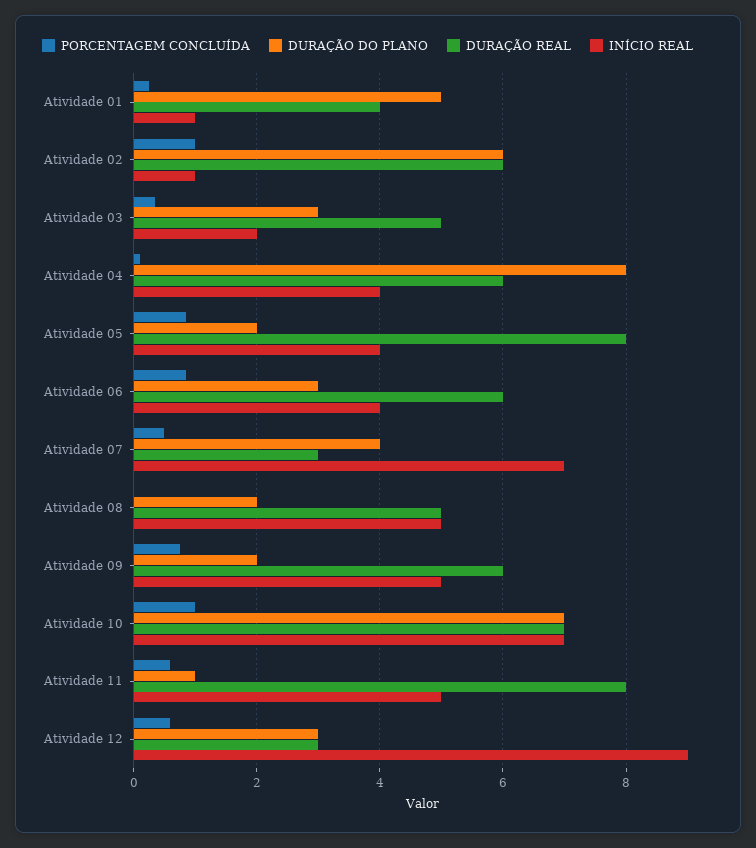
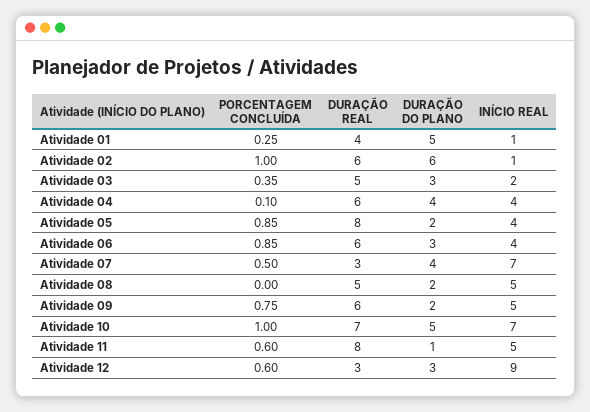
  {
    "PORCENTAGEM CONCLUÍDA": {
      "Atividade 01": 0.25,
      "Atividade 02": 1,
      "Atividade 03": 0.35,
      "Atividade 04": 0.1,
      "Atividade 05": 0.85,
      "Atividade 06": 0.85,
      "Atividade 07": 0.5,
      "Atividade 08": 0,
      "Atividade 09": 0.75,
      "Atividade 10": 1,
      "Atividade 11": 0.6,
      "Atividade 12": 0.6
    },
    "DURAÇÃO DO PLANO": {
      "Atividade 01": 5,
      "Atividade 02": 6,
      "Atividade 03": 3,
-     "Atividade 04": 8,
+     "Atividade 04": 4,
      "Atividade 05": 2,
      "Atividade 06": 3,
      "Atividade 07": 4,
      "Atividade 08": 2,
      "Atividade 09": 2,
-     "Atividade 10": 7,
+     "Atividade 10": 5,
      "Atividade 11": 1,
      "Atividade 12": 3
    },
    "DURAÇÃO REAL": {
      "Atividade 01": 4,
      "Atividade 02": 6,
      "Atividade 03": 5,
      "Atividade 04": 6,
      "Atividade 05": 8,
      "Atividade 06": 6,
      "Atividade 07": 3,
      "Atividade 08": 5,
      "Atividade 09": 6,
      "Atividade 10": 7,
      "Atividade 11": 8,
      "Atividade 12": 3
    },
    "INÍCIO REAL": {
      "Atividade 01": 1,
      "Atividade 02": 1,
      "Atividade 03": 2,
      "Atividade 04": 4,
      "Atividade 05": 4,
      "Atividade 06": 4,
      "Atividade 07": 7,
      "Atividade 08": 5,
      "Atividade 09": 5,
      "Atividade 10": 7,
      "Atividade 11": 5,
      "Atividade 12": 9
    }
  }

